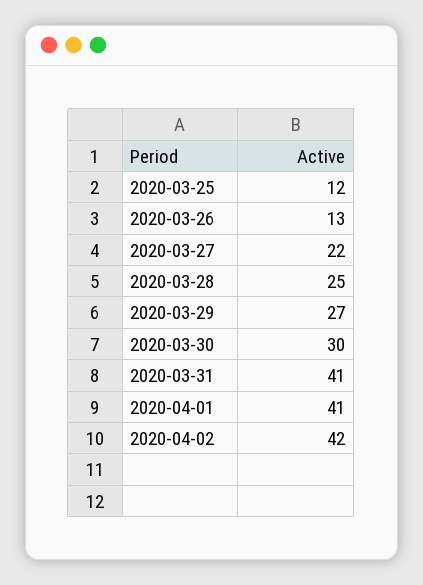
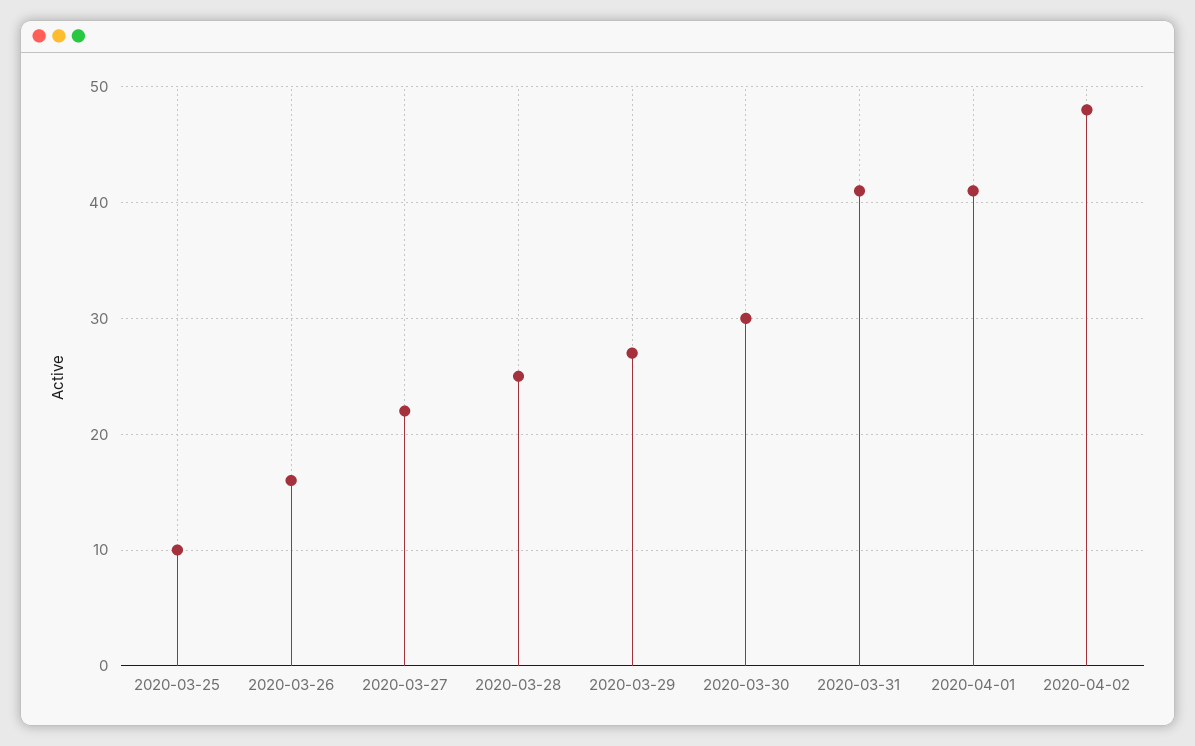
  {
-   "2020-03-25": 12,
+   "2020-03-25": 10,
-   "2020-03-26": 13,
+   "2020-03-26": 16,
    "2020-03-27": 22,
    "2020-03-28": 25,
    "2020-03-29": 27,
    "2020-03-30": 30,
    "2020-03-31": 41,
    "2020-04-01": 41,
-   "2020-04-02": 42
+   "2020-04-02": 48
  }

